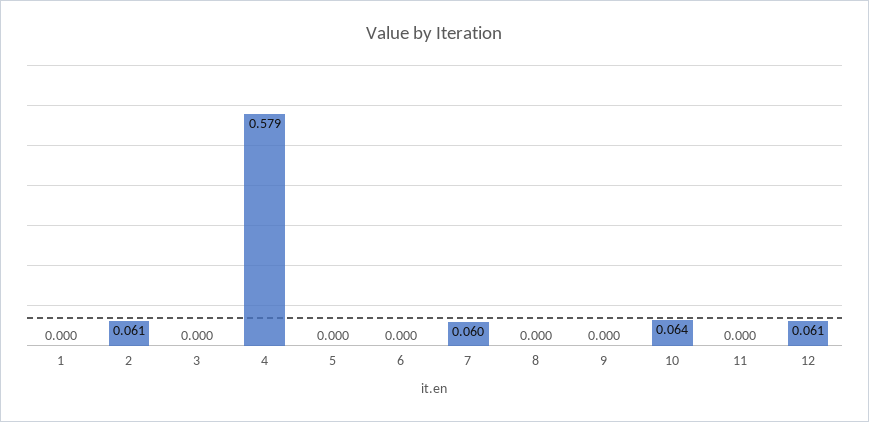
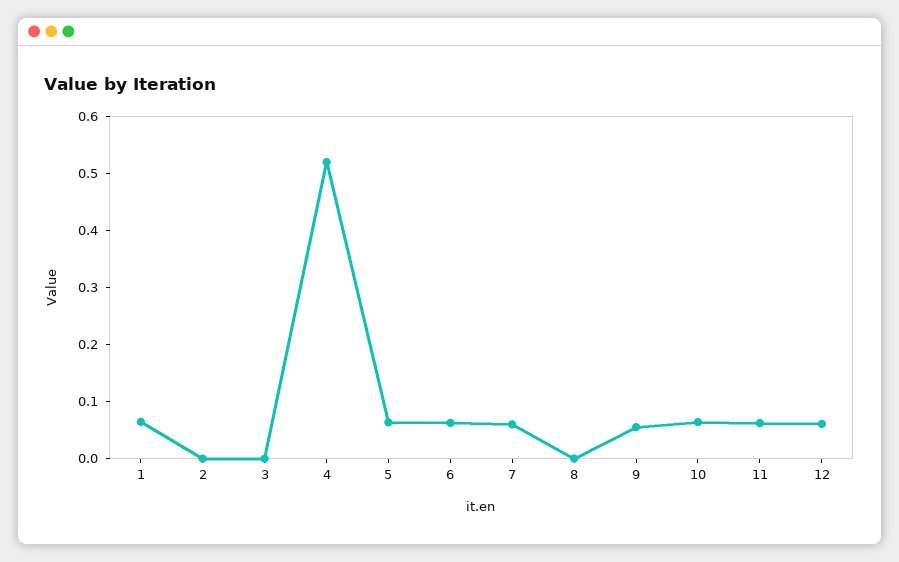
  {
-   "1": 0,
+   "1": 0.06,
-   "2": 0.061,
+   "2": 0,
    "3": 0,
-   "4": 0.579,
+   "4": 0.52,
-   "5": 0,
+   "5": 0.06,
-   "6": 0,
+   "6": 0.06,
    "7": 0.06,
    "8": 0,
-   "9": 0,
+   "9": 0.06,
    "10": 0.064,
-   "11": 0,
+   "11": 0.06,
    "12": 0.061
  }

